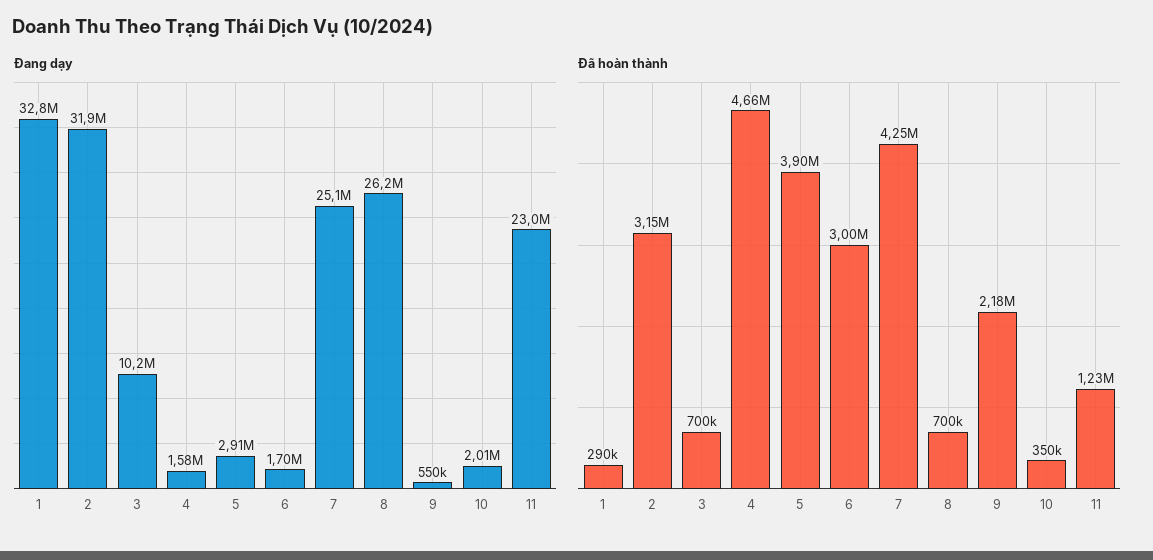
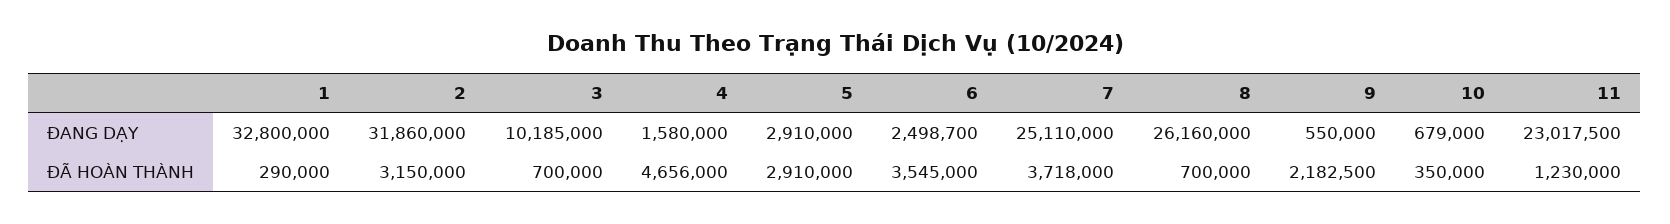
  {
    "Đang dạy": {
      "1": 32800000,
      "2": 31860000,
      "3": 10185000,
      "4": 1580000,
      "5": 2910000,
-     "6": 1700000,
+     "6": 2498700,
      "7": 25110000,
      "8": 26160000,
      "9": 550000,
-     "10": 2010000,
+     "10": 679000,
      "11": 23017500
    },
    "Đã hoàn thành": {
      "1": 290000,
      "2": 3150000,
      "3": 700000,
      "4": 4656000,
-     "5": 3900000,
+     "5": 2910000,
-     "6": 3000000,
+     "6": 3545000,
-     "7": 4250000,
+     "7": 3718000,
      "8": 700000,
      "9": 2182500,
      "10": 350000,
      "11": 1230000
    }
  }

